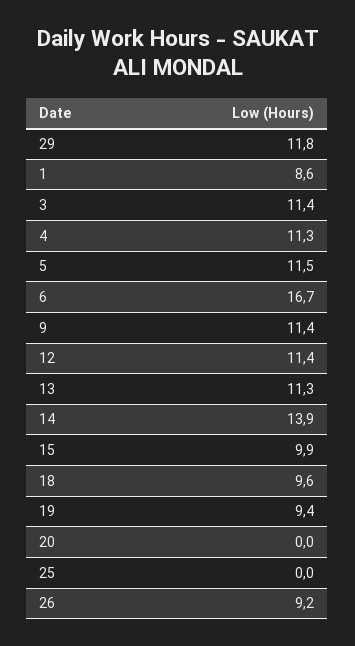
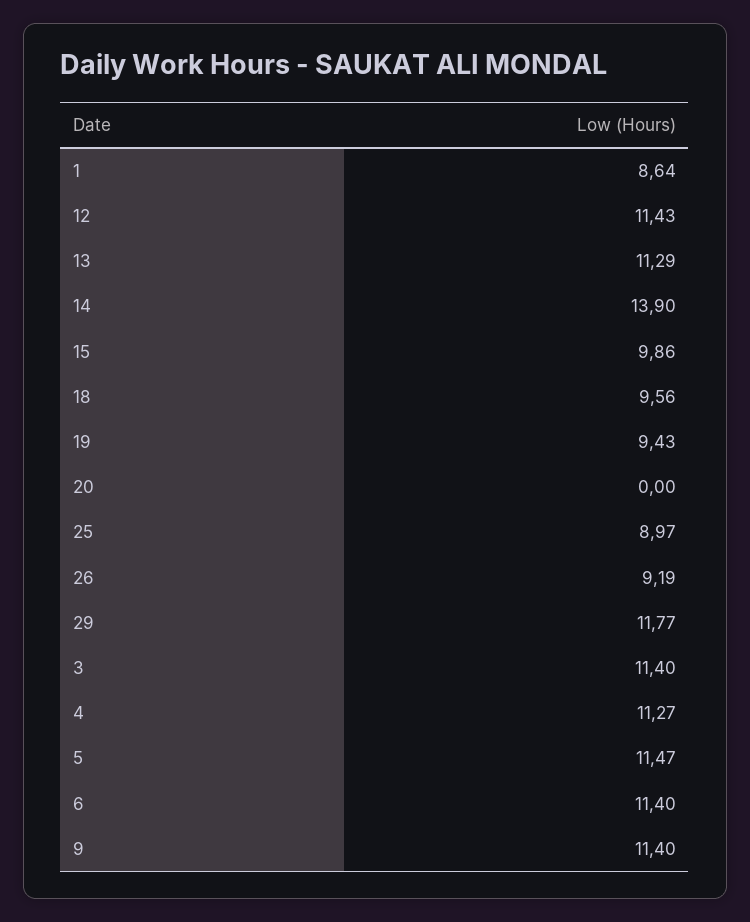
  {
    "29": 11.77,
    "1": 8.64,
    "3": 11.4,
    "4": 11.27,
    "5": 11.47,
-   "6": 16.7,
+   "6": 11.4,
    "9": 11.4,
    "12": 11.43,
    "13": 11.29,
    "14": 13.9,
    "15": 9.86,
    "18": 9.56,
    "19": 9.43,
    "20": 0,
-   "25": 0,
+   "25": 8.97,
    "26": 9.19
  }

